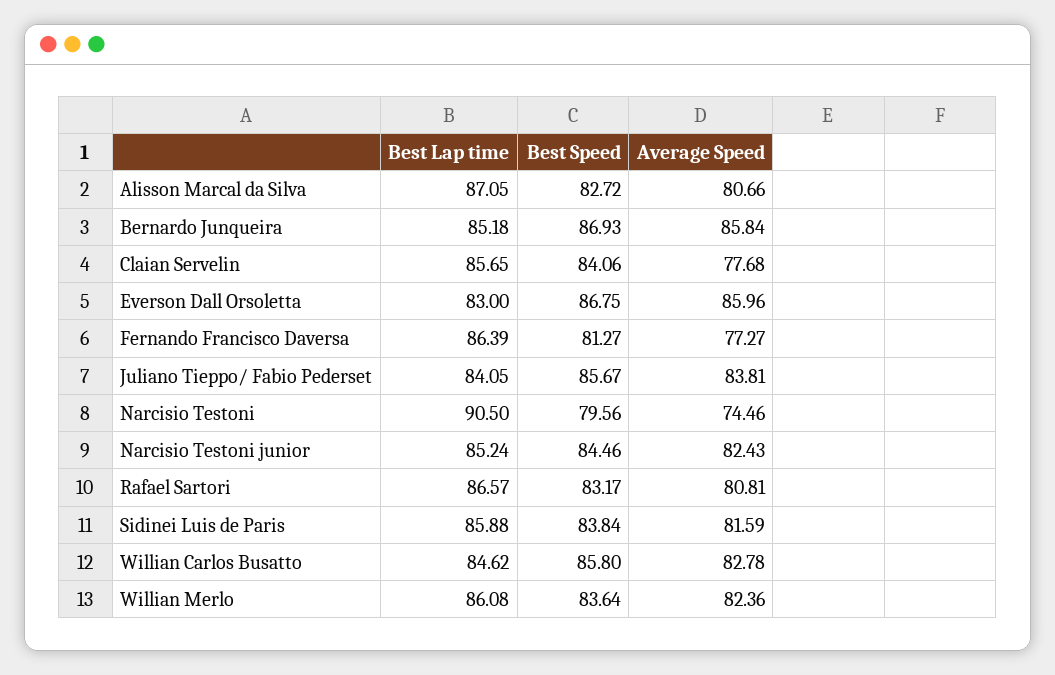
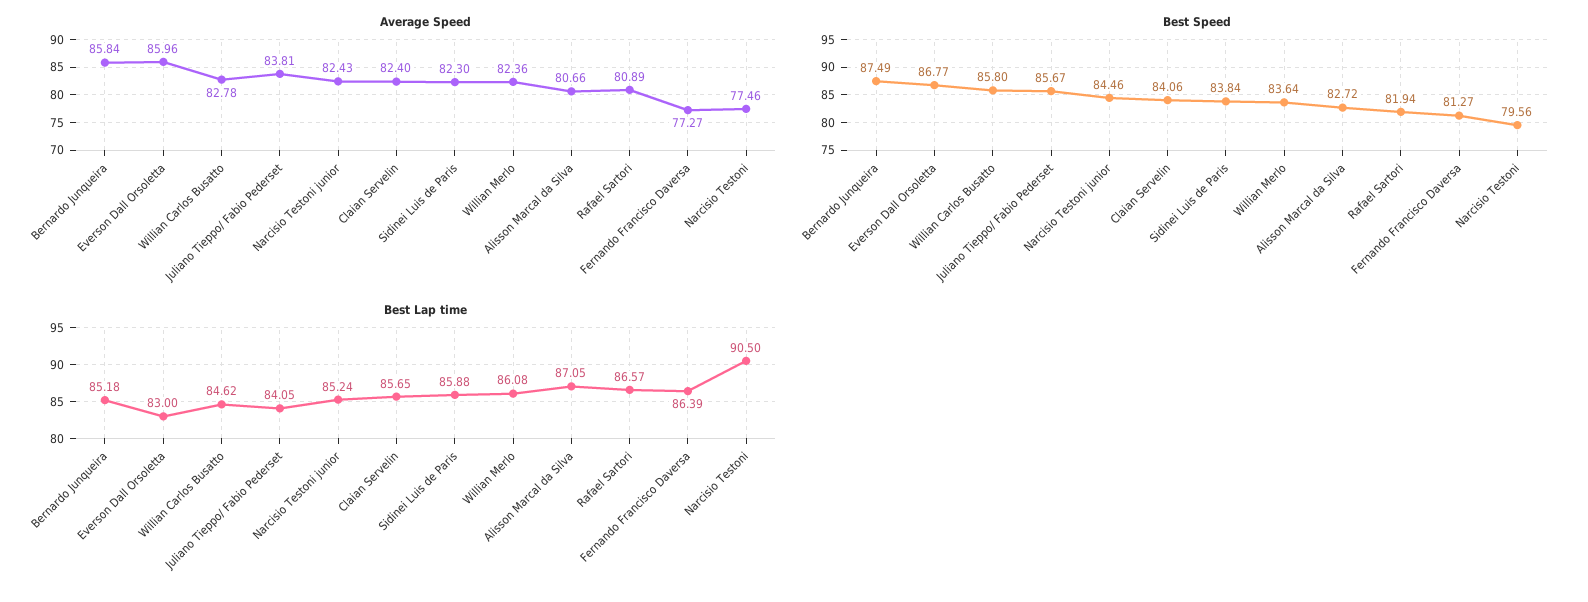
  {
    "Best Lap time": {
      "Alisson Marcal da Silva": 87.05,
      "Bernardo Junqueira": 85.18,
      "Claian Servelin": 85.65,
      "Everson Dall Orsoletta": 83,
      "Fernando Francisco Daversa": 86.39,
      "Juliano Tieppo/ Fabio Pederset": 84.05,
      "Narcisio Testoni": 90.5,
      "Narcisio Testoni junior": 85.24,
      "Rafael Sartori": 86.57,
      "Sidinei Luis de Paris": 85.88,
      "Willian Carlos Busatto": 84.62,
      "Willian Merlo": 86.08
    },
    "Best Speed": {
      "Alisson Marcal da Silva": 82.72,
-     "Bernardo Junqueira": 86.93,
+     "Bernardo Junqueira": 87.49,
      "Claian Servelin": 84.06,
-     "Everson Dall Orsoletta": 86.75,
+     "Everson Dall Orsoletta": 86.77,
      "Fernando Francisco Daversa": 81.27,
      "Juliano Tieppo/ Fabio Pederset": 85.67,
      "Narcisio Testoni": 79.56,
      "Narcisio Testoni junior": 84.46,
-     "Rafael Sartori": 83.17,
+     "Rafael Sartori": 81.94,
      "Sidinei Luis de Paris": 83.84,
      "Willian Carlos Busatto": 85.8,
      "Willian Merlo": 83.64
    },
    "Average Speed": {
      "Alisson Marcal da Silva": 80.66,
      "Bernardo Junqueira": 85.84,
-     "Claian Servelin": 77.68,
+     "Claian Servelin": 82.4,
      "Everson Dall Orsoletta": 85.96,
      "Fernando Francisco Daversa": 77.27,
      "Juliano Tieppo/ Fabio Pederset": 83.81,
-     "Narcisio Testoni": 74.46,
+     "Narcisio Testoni": 77.46,
      "Narcisio Testoni junior": 82.43,
-     "Rafael Sartori": 80.81,
+     "Rafael Sartori": 80.89,
-     "Sidinei Luis de Paris": 81.59,
+     "Sidinei Luis de Paris": 82.3,
      "Willian Carlos Busatto": 82.78,
      "Willian Merlo": 82.36
    }
  }

